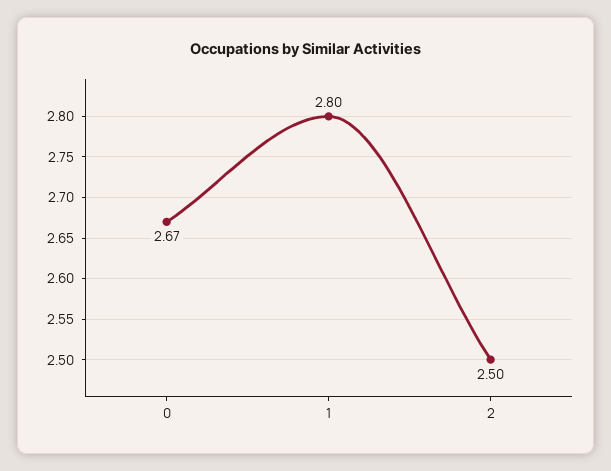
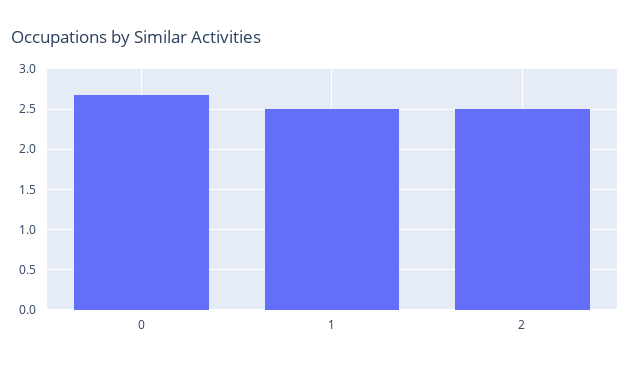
  {
    "0": 2.67,
-   "1": 2.8,
+   "1": 2.5,
    "2": 2.5
  }

